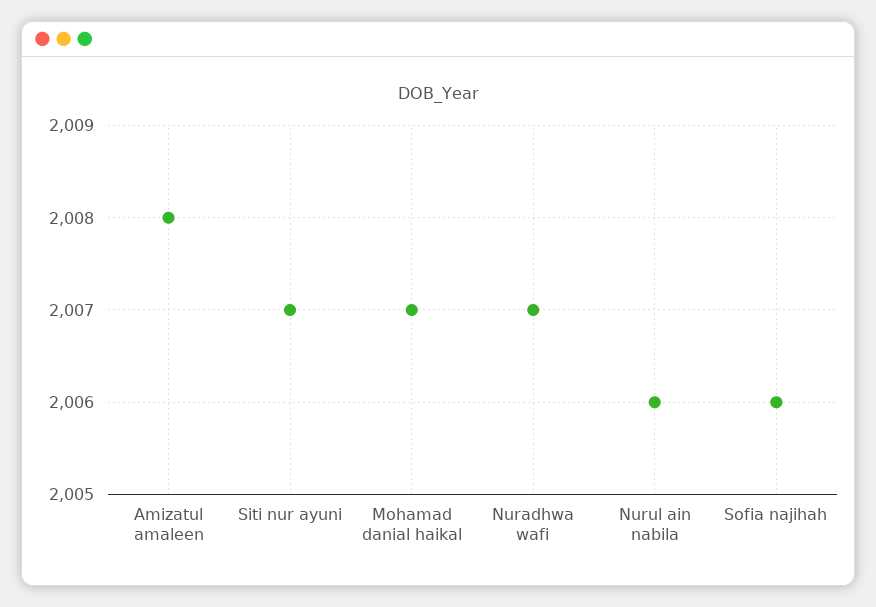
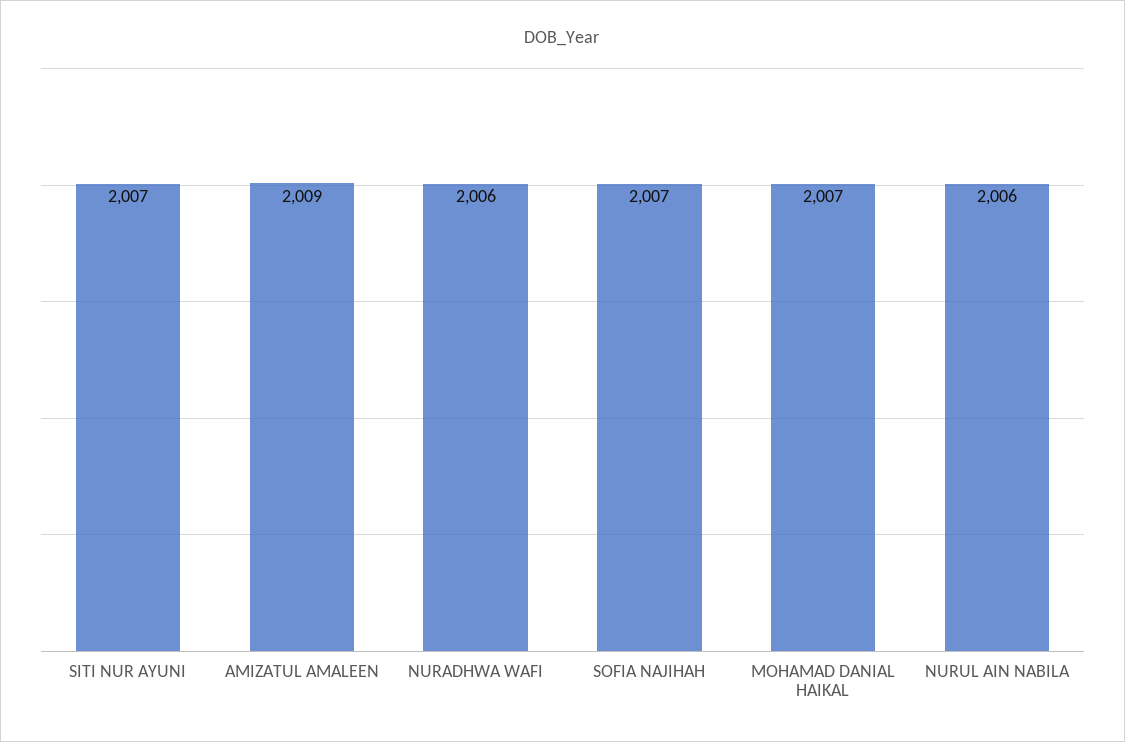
  {
-   "Amizatul amaleen": 2008,
+   "Amizatul amaleen": 2009,
    "Siti nur ayuni": 2007,
    "Mohamad danial haikal": 2007,
-   "Nuradhwa wafi": 2007,
+   "Nuradhwa wafi": 2006,
    "Nurul ain nabila": 2006,
-   "Sofia najihah": 2006
+   "Sofia najihah": 2007
  }

